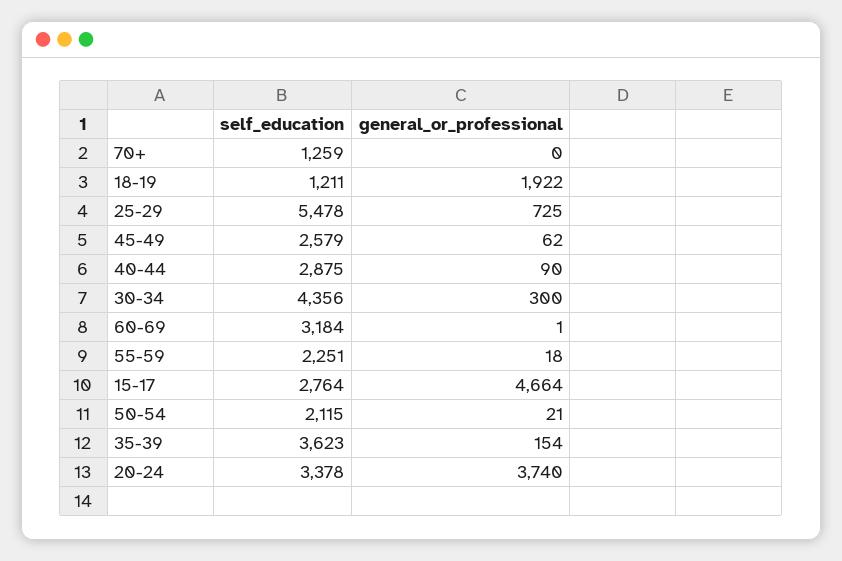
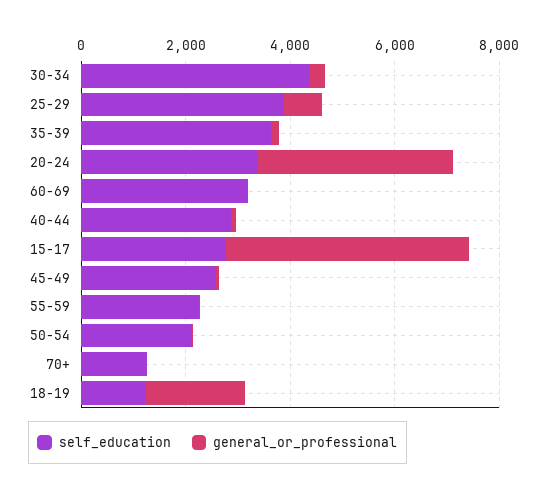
  {
    "self_education": {
      "70+": 1259,
      "18-19": 1211,
-     "25-29": 5478,
+     "25-29": 4000,
      "45-49": 2579,
      "40-44": 2875,
      "30-34": 4356,
      "60-69": 3184,
      "55-59": 2251,
      "15-17": 2764,
      "50-54": 2115,
      "35-39": 3623,
      "20-24": 3378
    },
    "general_or_professional": {
      "70+": 0,
      "18-19": 1922,
      "25-29": 725,
      "45-49": 62,
      "40-44": 90,
      "30-34": 300,
      "60-69": 1,
      "55-59": 18,
      "15-17": 4664,
      "50-54": 21,
      "35-39": 154,
      "20-24": 3740
    }
  }

